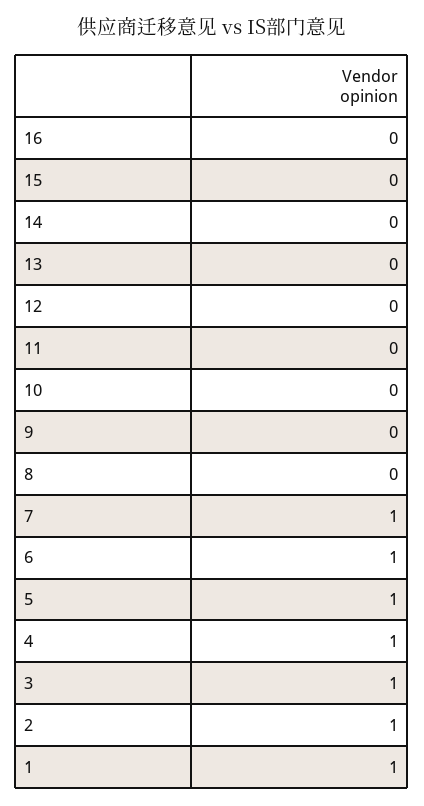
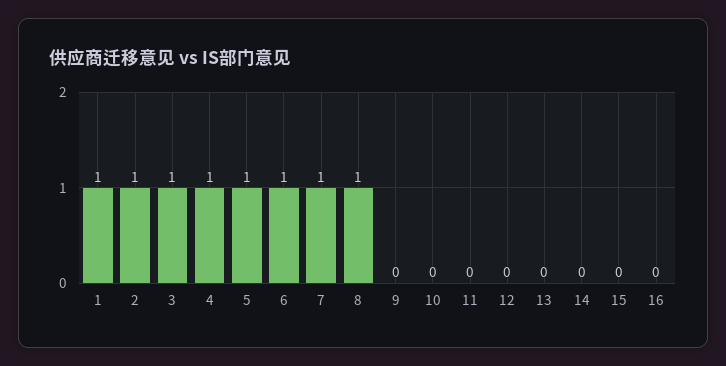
  {
    "16": 0,
    "15": 0,
    "14": 0,
    "13": 0,
    "12": 0,
    "11": 0,
    "10": 0,
    "9": 0,
-   "8": 0,
+   "8": 1,
    "7": 1,
    "6": 1,
    "5": 1,
    "4": 1,
    "3": 1,
    "2": 1,
    "1": 1
  }

